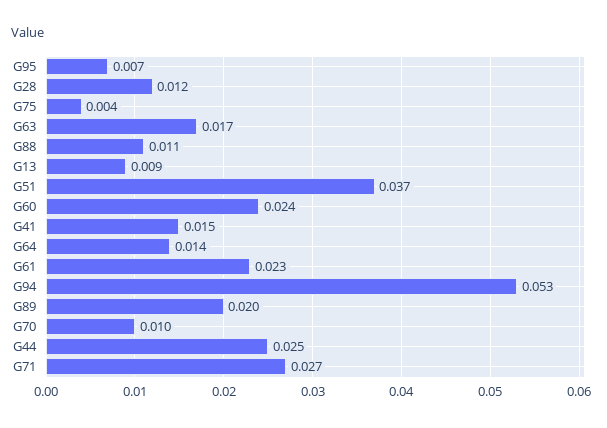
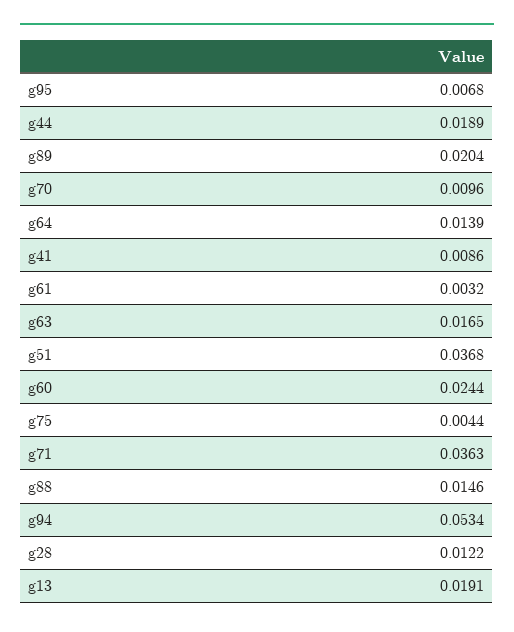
  {
    "G95": 0.0068,
    "G28": 0.0122,
    "G75": 0.0044,
    "G63": 0.0165,
-   "G88": 0.011,
+   "G88": 0.0146,
-   "G13": 0.009,
+   "G13": 0.0191,
    "G51": 0.0368,
    "G60": 0.0244,
-   "G41": 0.015,
+   "G41": 0.0086,
    "G64": 0.0139,
-   "G61": 0.023,
+   "G61": 0.0032,
    "G94": 0.0534,
    "G89": 0.0204,
    "G70": 0.0096,
-   "G44": 0.025,
+   "G44": 0.0189,
-   "G71": 0.027
+   "G71": 0.0363
  }

